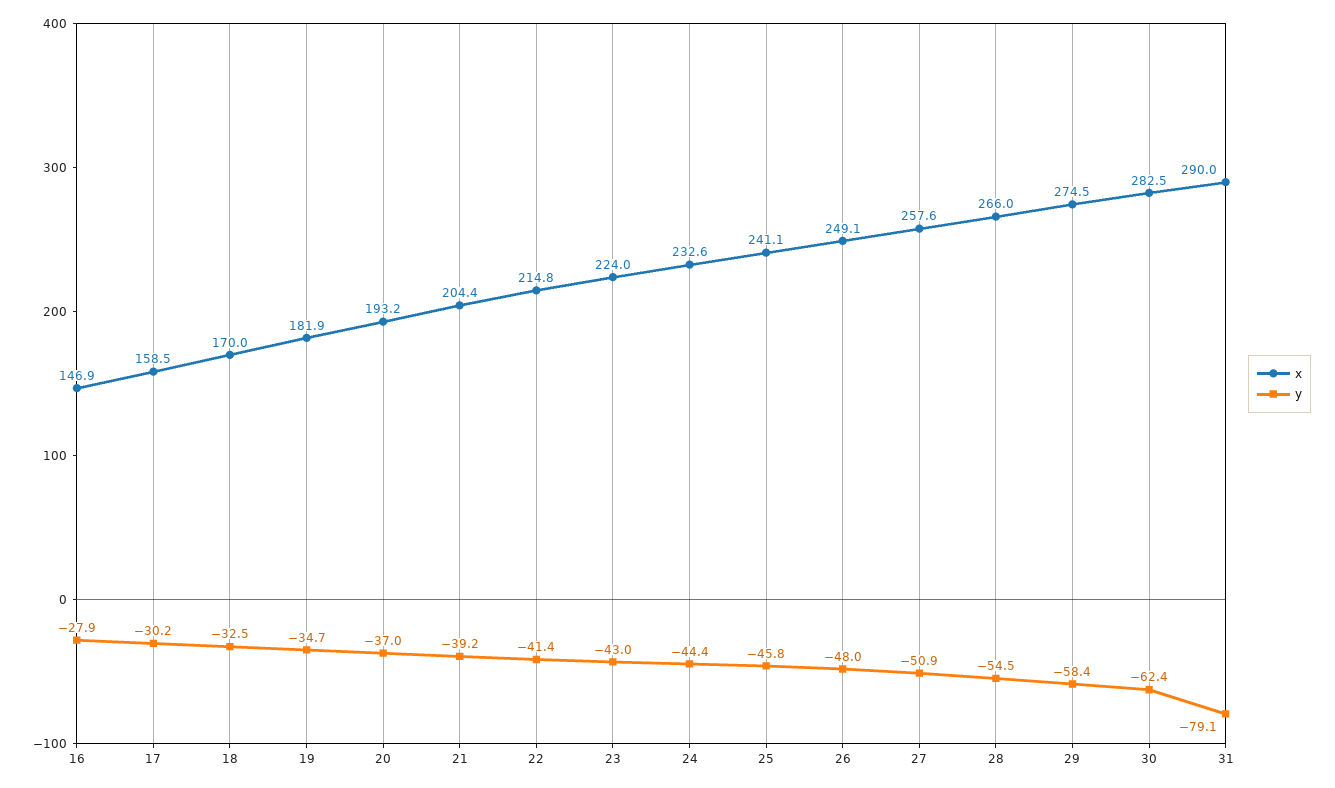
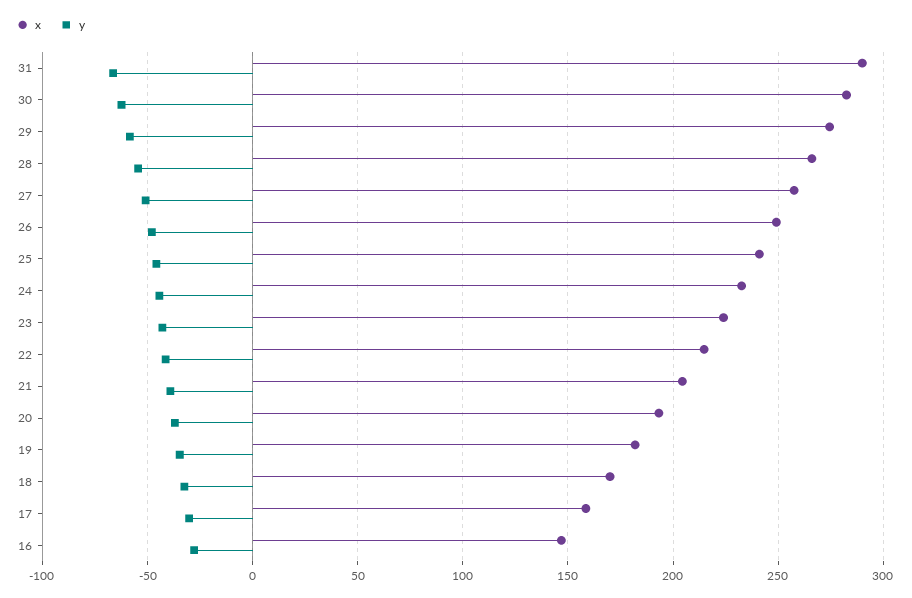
  {
    "x": {
      "16": 146.9,
      "17": 158.5,
      "18": 170,
      "19": 181.9,
      "20": 193.2,
      "21": 204.4,
      "22": 214.8,
      "23": 224,
      "24": 232.6,
      "25": 241.1,
      "26": 249.1,
      "27": 257.6,
      "28": 266,
      "29": 274.5,
      "30": 282.5,
      "31": 290
    },
    "y": {
      "16": -27.9,
      "17": -30.2,
      "18": -32.5,
      "19": -34.7,
      "20": -37,
      "21": -39.2,
      "22": -41.4,
      "23": -43,
      "24": -44.4,
      "25": -45.8,
      "26": -48,
      "27": -50.9,
      "28": -54.5,
      "29": -58.4,
      "30": -62.4,
-     "31": -79.1
+     "31": -65
    }
  }

